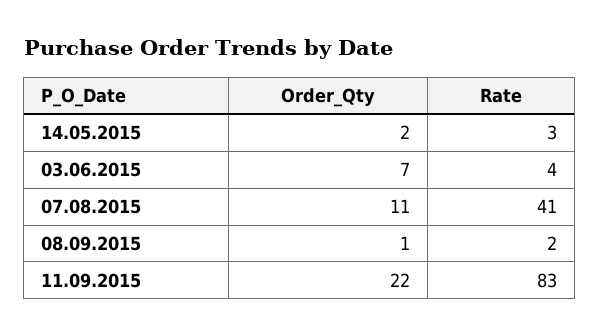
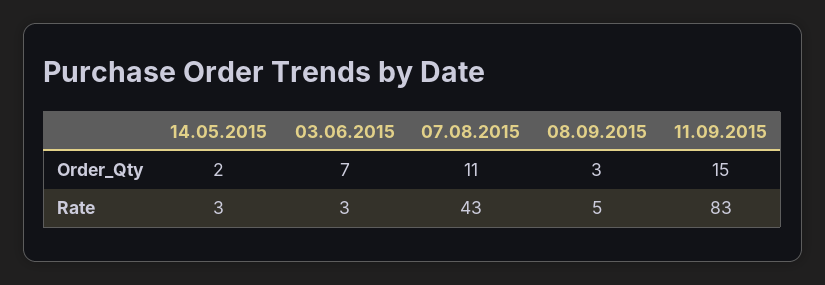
  {
    "Order_Qty": {
      "14.05.2015": 2,
      "03.06.2015": 7,
      "07.08.2015": 11,
-     "08.09.2015": 1,
+     "08.09.2015": 3,
-     "11.09.2015": 22
+     "11.09.2015": 15
    },
    "Rate": {
      "14.05.2015": 3,
-     "03.06.2015": 4,
+     "03.06.2015": 3,
-     "07.08.2015": 41,
+     "07.08.2015": 43,
-     "08.09.2015": 2,
+     "08.09.2015": 5,
      "11.09.2015": 83
    }
  }

